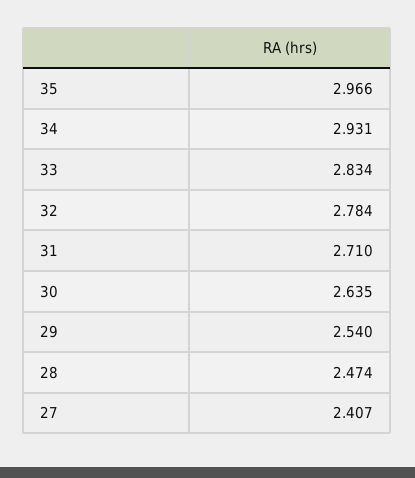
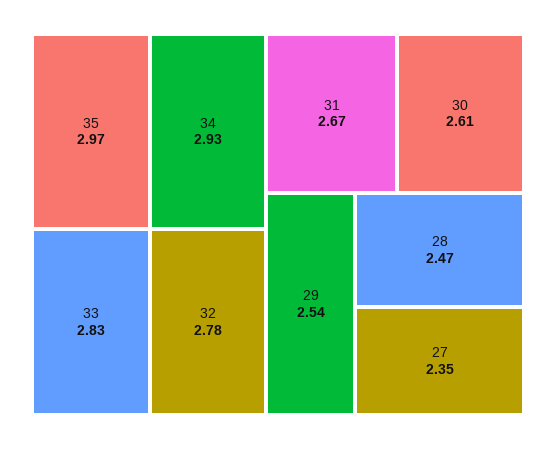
  {
    "35": 2.966,
    "34": 2.931,
    "33": 2.834,
    "32": 2.784,
-   "31": 2.71,
+   "31": 2.67,
-   "30": 2.635,
+   "30": 2.61,
    "29": 2.54,
    "28": 2.474,
-   "27": 2.407
+   "27": 2.35
  }

